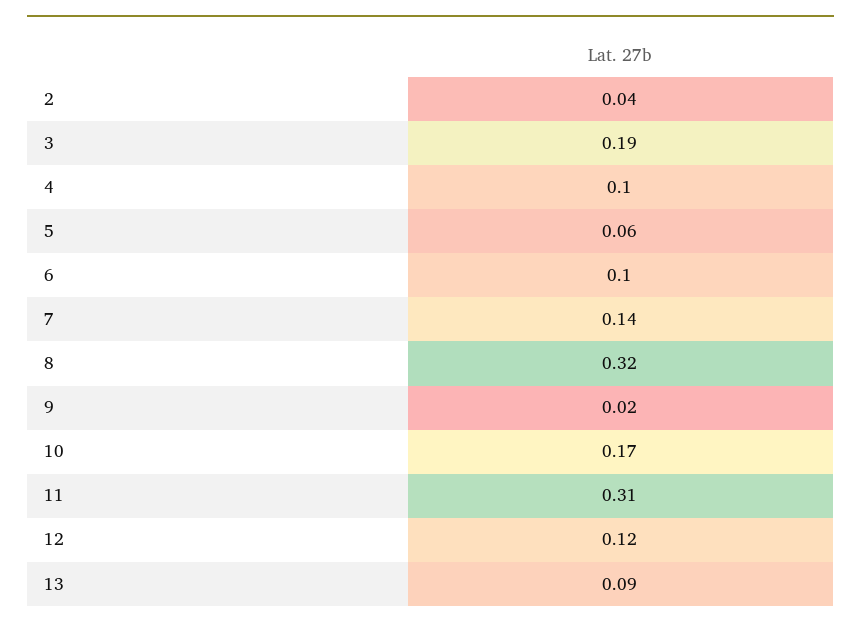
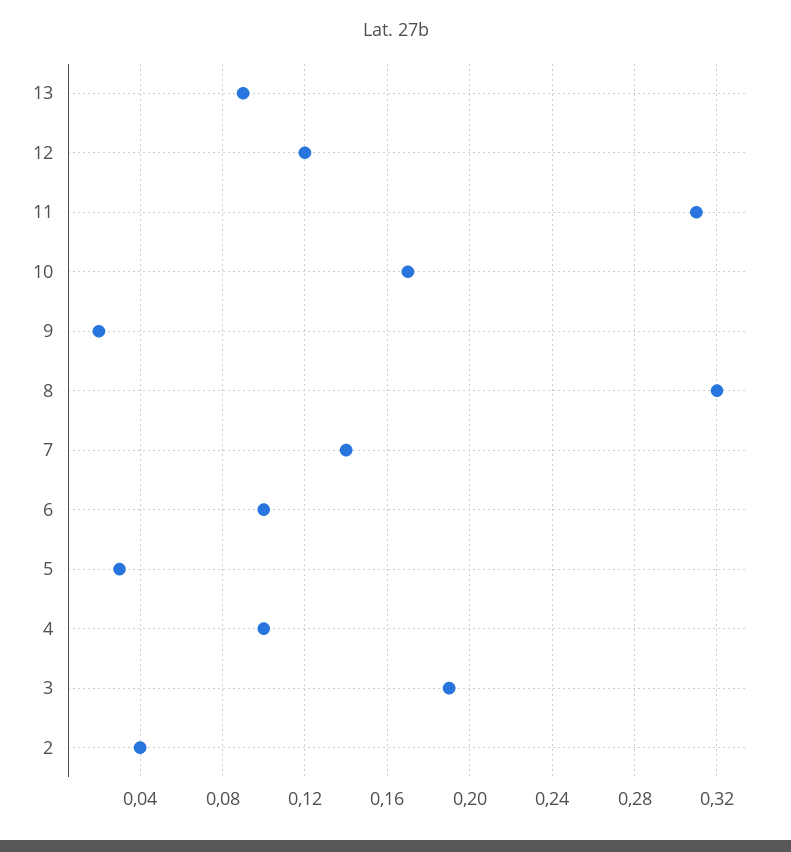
  {
    "2": 0.04,
    "3": 0.19,
    "4": 0.1,
-   "5": 0.06,
+   "5": 0.03,
    "6": 0.1,
    "7": 0.14,
    "8": 0.32,
    "9": 0.02,
    "10": 0.17,
    "11": 0.31,
    "12": 0.12,
    "13": 0.09
  }

